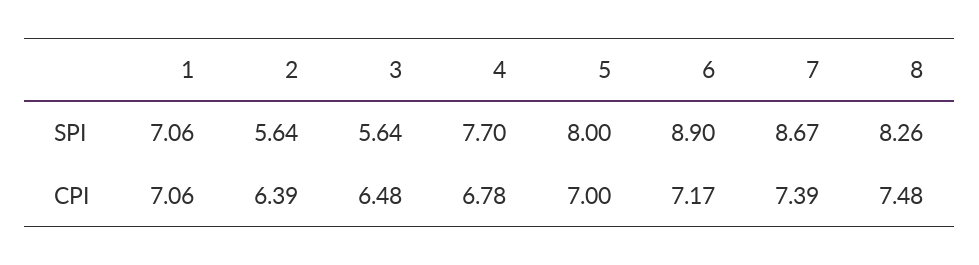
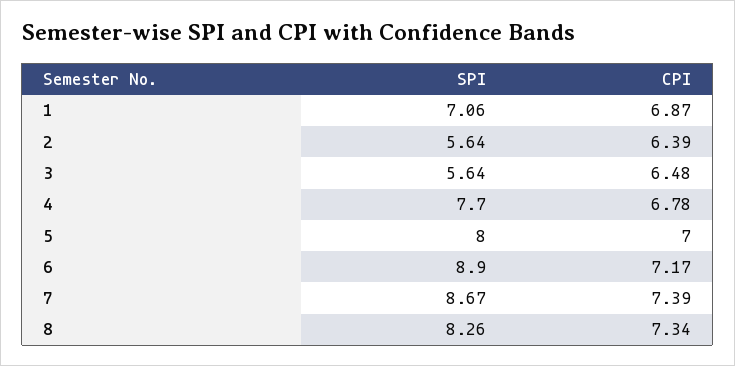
  {
    "1": {
      "SPI": 7.06,
-     "CPI": 7.06
+     "CPI": 6.87
    },
    "2": {
      "SPI": 5.64,
      "CPI": 6.39
    },
    "3": {
      "SPI": 5.64,
      "CPI": 6.48
    },
    "4": {
      "SPI": 7.7,
      "CPI": 6.78
    },
    "5": {
      "SPI": 8,
      "CPI": 7
    },
    "6": {
      "SPI": 8.9,
      "CPI": 7.17
    },
    "7": {
      "SPI": 8.67,
      "CPI": 7.39
    },
    "8": {
      "SPI": 8.26,
-     "CPI": 7.48
+     "CPI": 7.34
    }
  }

